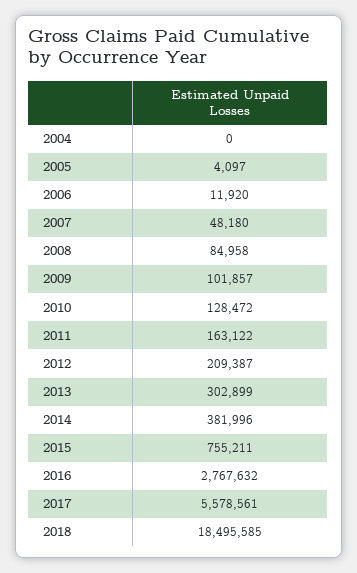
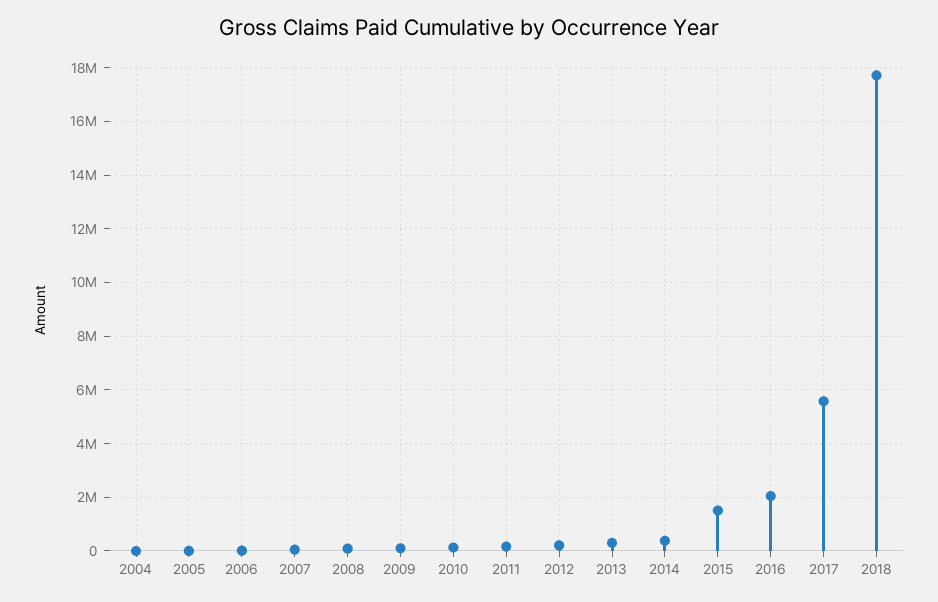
  {
    "2004": 0,
    "2005": 4097,
    "2006": 11920,
    "2007": 48180,
    "2008": 84958,
    "2009": 101857,
    "2010": 128472,
    "2011": 163122,
    "2012": 209387,
    "2013": 302899,
    "2014": 381996,
-   "2015": 755211,
+   "2015": 1500000,
-   "2016": 2767632,
+   "2016": 2000000,
    "2017": 5578561,
-   "2018": 18495585
+   "2018": 17750000
  }

